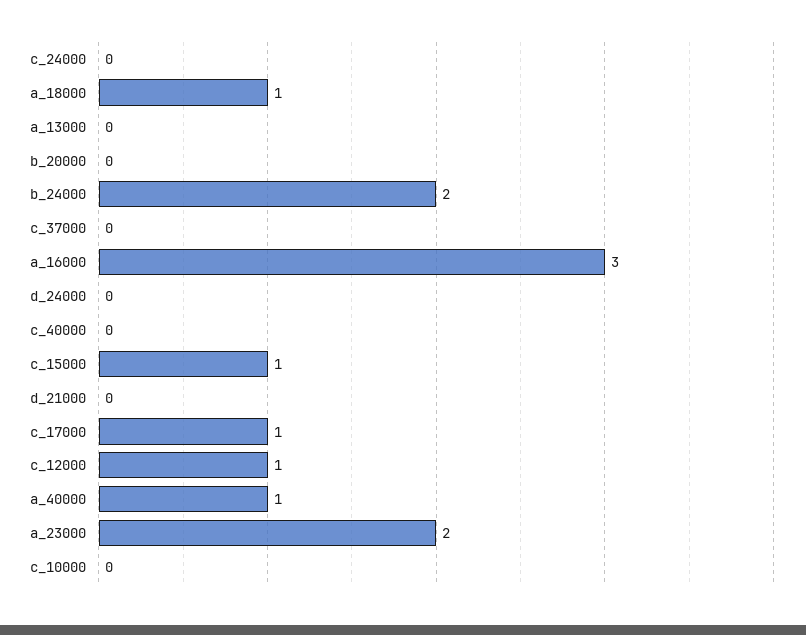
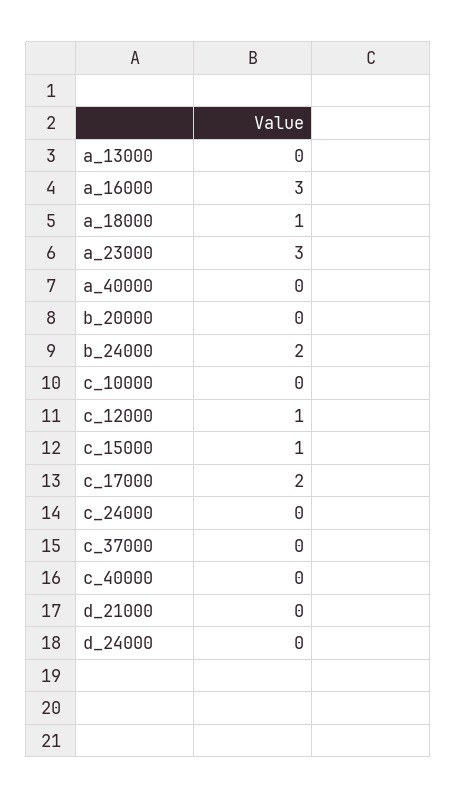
  {
    "c_24000": 0,
    "a_18000": 1,
    "a_13000": 0,
    "b_20000": 0,
    "b_24000": 2,
    "c_37000": 0,
    "a_16000": 3,
    "d_24000": 0,
    "c_40000": 0,
    "c_15000": 1,
    "d_21000": 0,
-   "c_17000": 1,
+   "c_17000": 2,
    "c_12000": 1,
-   "a_40000": 1,
+   "a_40000": 0,
-   "a_23000": 2,
+   "a_23000": 3,
    "c_10000": 0
  }

